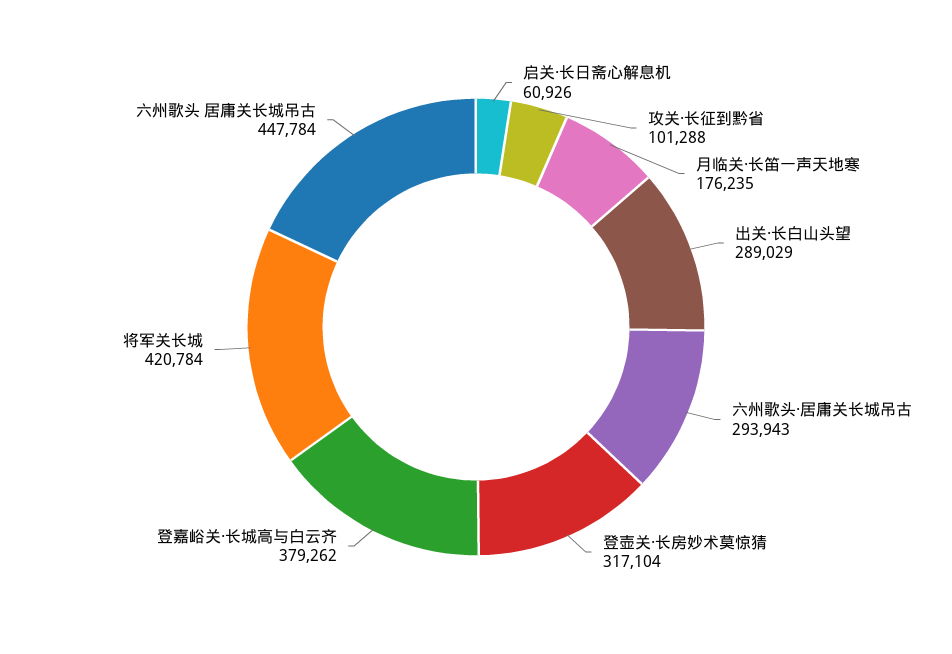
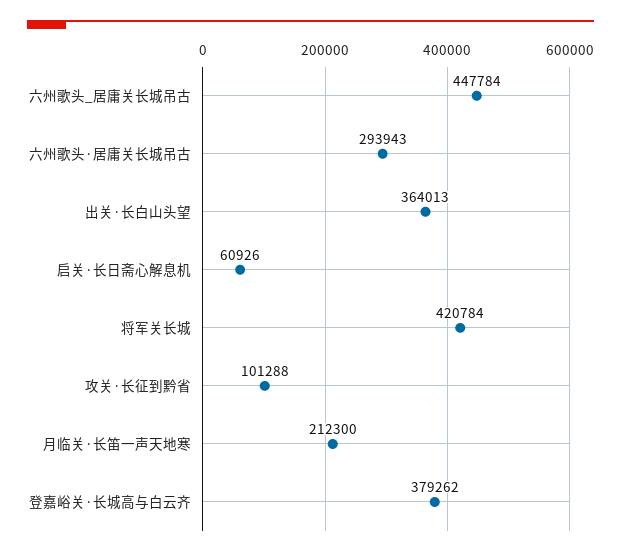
  {
    "启关·长日斋心解息机": 60926,
    "攻关·长征到黔省": 101288,
-   "月临关·长笛一声天地寒": 176235,
+   "月临关·长笛一声天地寒": 212300,
-   "出关·长白山头望": 289029,
+   "出关·长白山头望": 364013,
    "六州歌头·居庸关长城吊古": 293943,
-   "登壶关·长房妙术莫惊猜": 317104,
    "登嘉峪关·长城高与白云齐": 379262,
    "将军关长城": 420784,
    "六州歌头 居庸关长城吊古": 447784
  }

